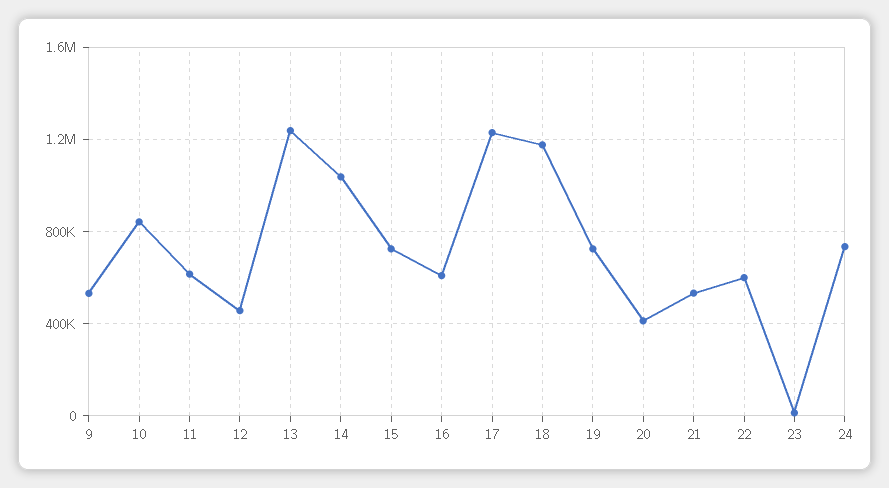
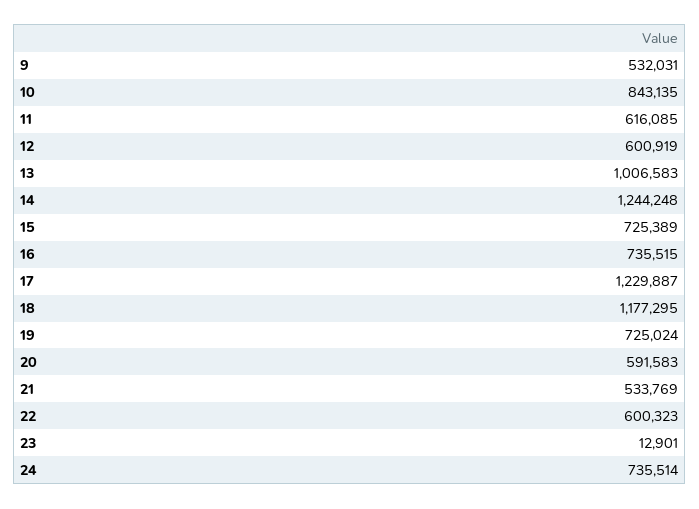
  {
    "9": 532031,
    "10": 843135,
    "11": 616085,
-   "12": 450000,
+   "12": 600919,
-   "13": 1250000,
+   "13": 1006583,
-   "14": 1050000,
+   "14": 1244248,
    "15": 725389,
-   "16": 600000,
+   "16": 735515,
    "17": 1229887,
    "18": 1177295,
    "19": 725024,
-   "20": 400000,
+   "20": 591583,
    "21": 533769,
    "22": 600323,
    "23": 12901,
    "24": 735514
  }

